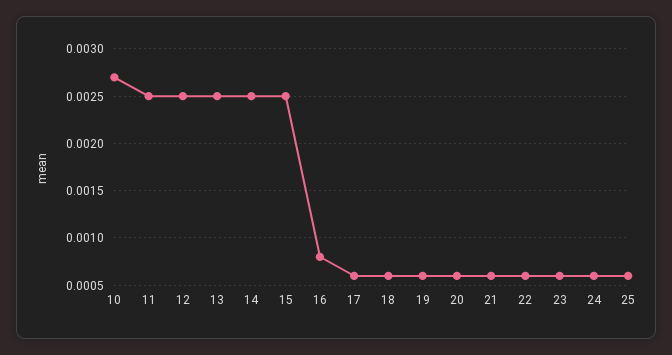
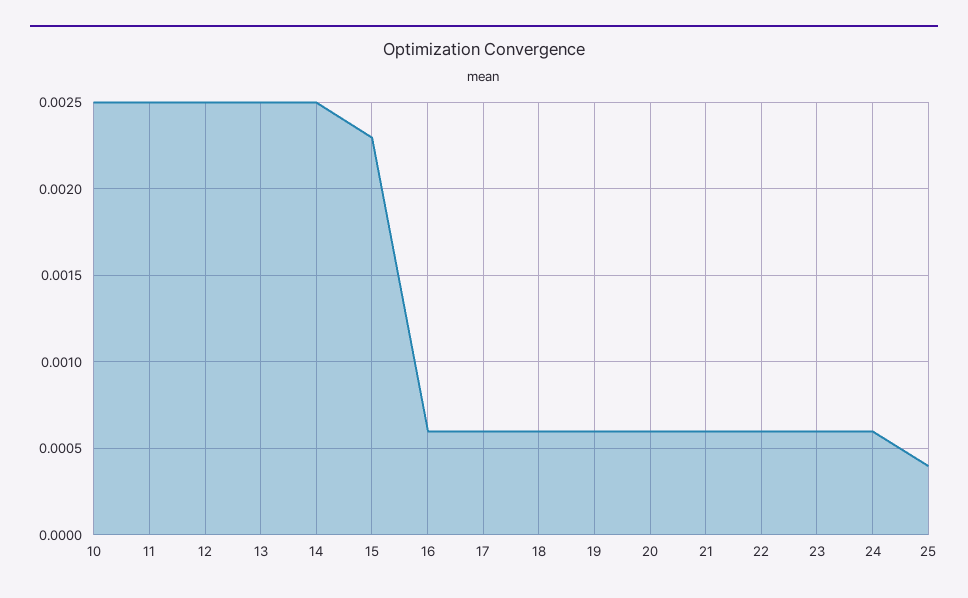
  {
-   "10": 0.0027,
+   "10": 0.0025,
    "11": 0.0025,
    "12": 0.0025,
    "13": 0.0025,
    "14": 0.0025,
-   "15": 0.0025,
+   "15": 0.0023,
-   "16": 0.0008,
+   "16": 0.0006,
    "17": 0.0006,
    "18": 0.0006,
    "19": 0.0006,
    "20": 0.0006,
    "21": 0.0006,
    "22": 0.0006,
    "23": 0.0006,
    "24": 0.0006,
-   "25": 0.0006
+   "25": 0.0004
  }

